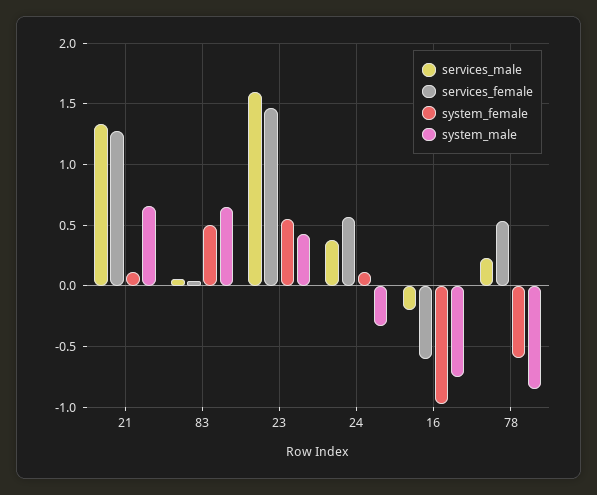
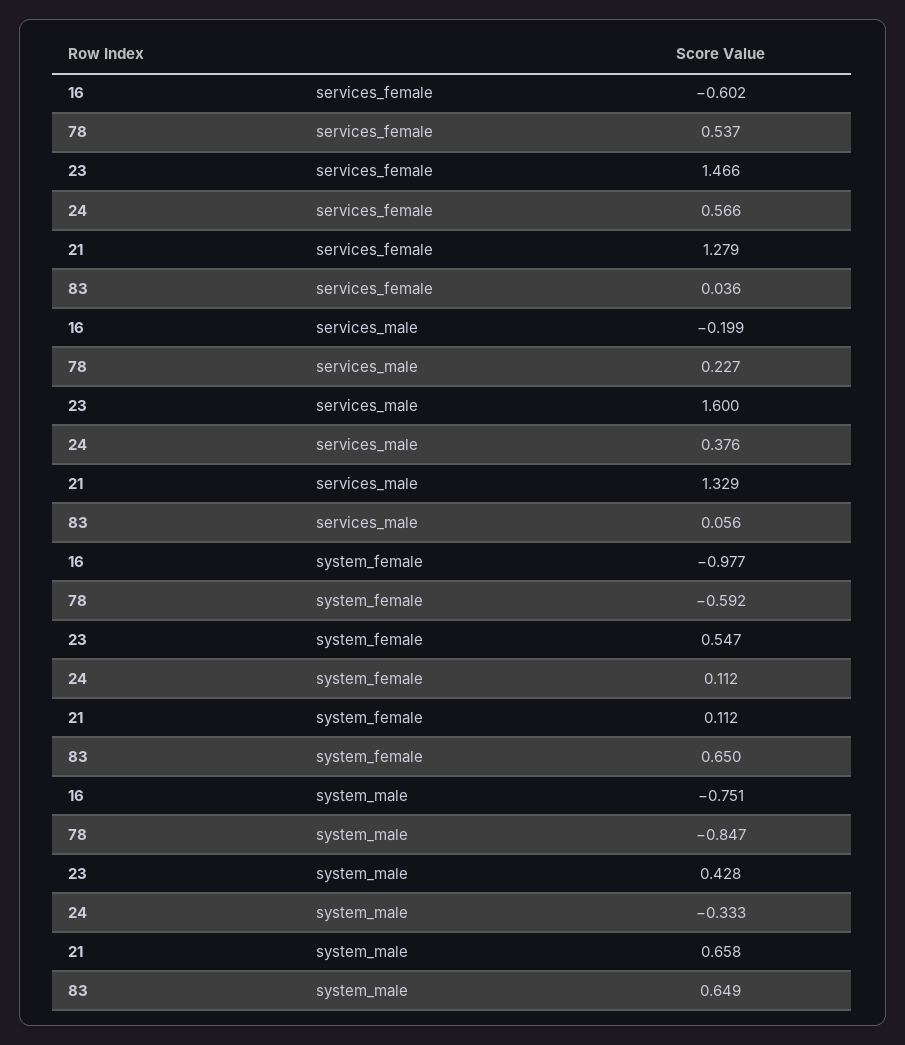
  {
    "services_male": {
      "21": 1.329,
      "83": 0.056,
      "23": 1.6,
      "24": 0.376,
      "16": -0.199,
      "78": 0.227
    },
    "services_female": {
      "21": 1.279,
      "83": 0.036,
      "23": 1.466,
      "24": 0.566,
      "16": -0.602,
      "78": 0.537
    },
    "system_female": {
      "21": 0.112,
-     "83": 0.5,
+     "83": 0.65,
      "23": 0.547,
      "24": 0.112,
      "16": -0.977,
      "78": -0.592
    },
    "system_male": {
      "21": 0.658,
      "83": 0.649,
      "23": 0.428,
      "24": -0.333,
      "16": -0.751,
      "78": -0.847
    }
  }

